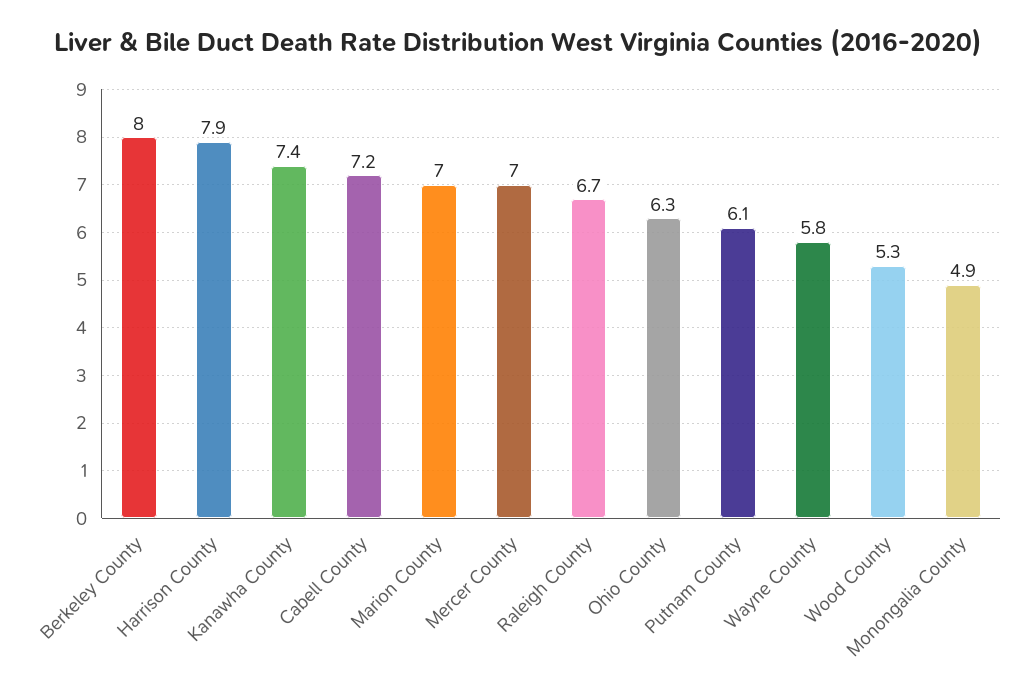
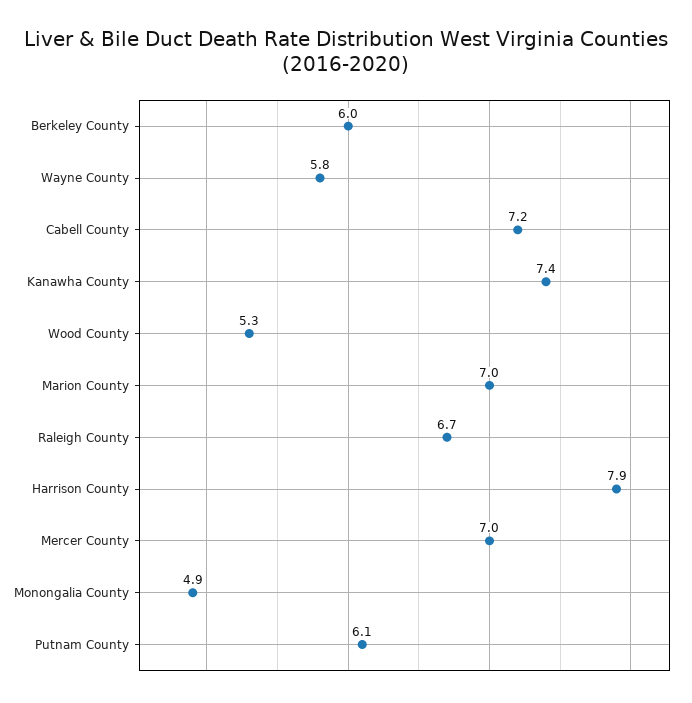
  {
-   "Berkeley County": 8,
+   "Berkeley County": 6,
    "Harrison County": 7.9,
    "Kanawha County": 7.4,
    "Cabell County": 7.2,
    "Marion County": 7,
    "Mercer County": 7,
    "Raleigh County": 6.7,
-   "Ohio County": 6.3,
    "Putnam County": 6.1,
    "Wayne County": 5.8,
    "Wood County": 5.3,
    "Monongalia County": 4.9
  }

